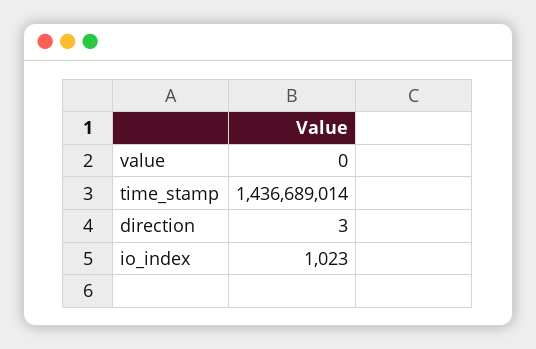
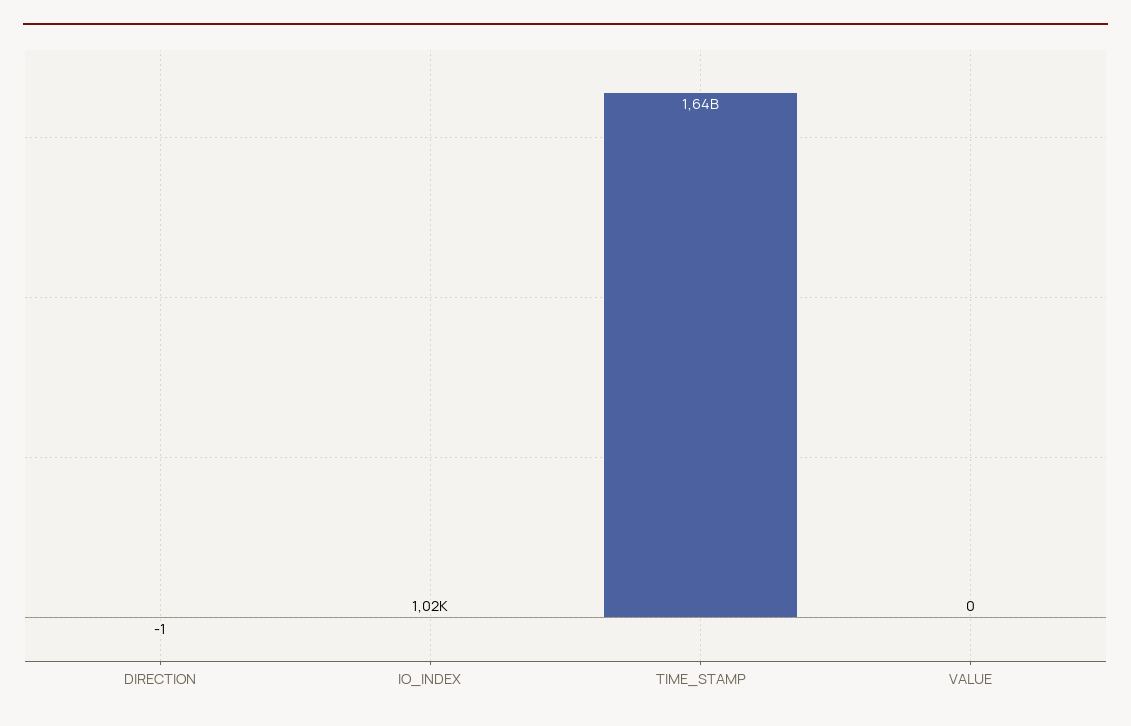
  {
    "value": 0,
-   "time_stamp": 1436689014,
+   "time_stamp": 1640000000,
-   "direction": 3,
+   "direction": -1,
    "io_index": 1023
  }

